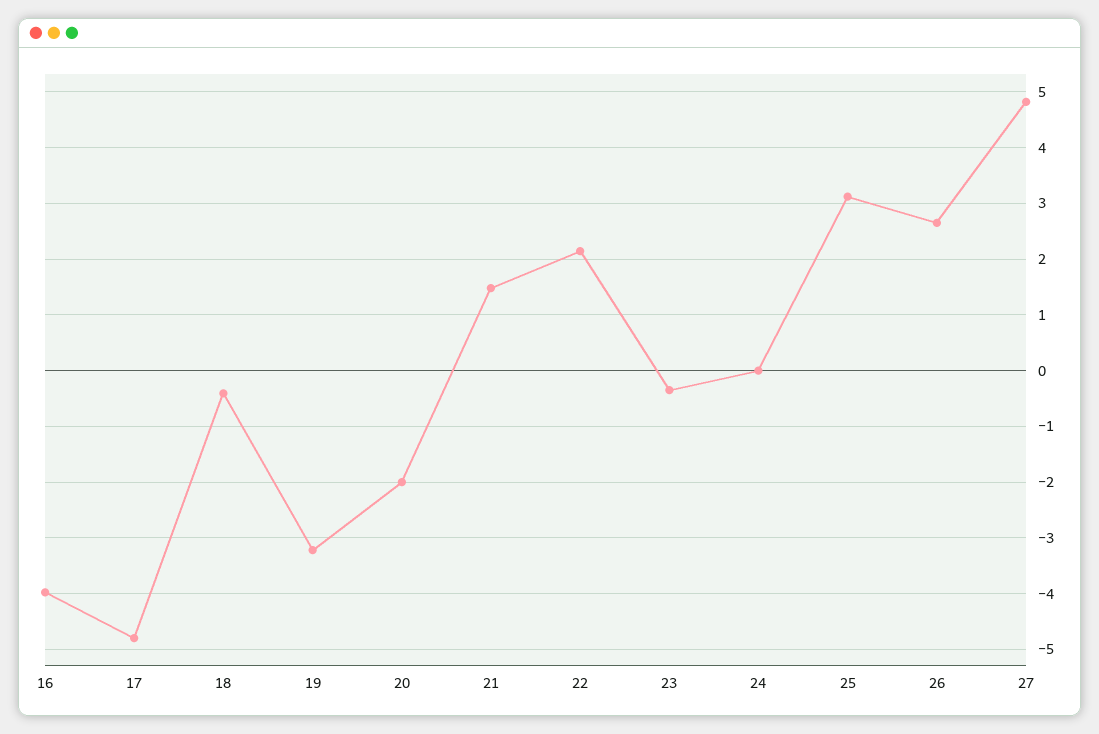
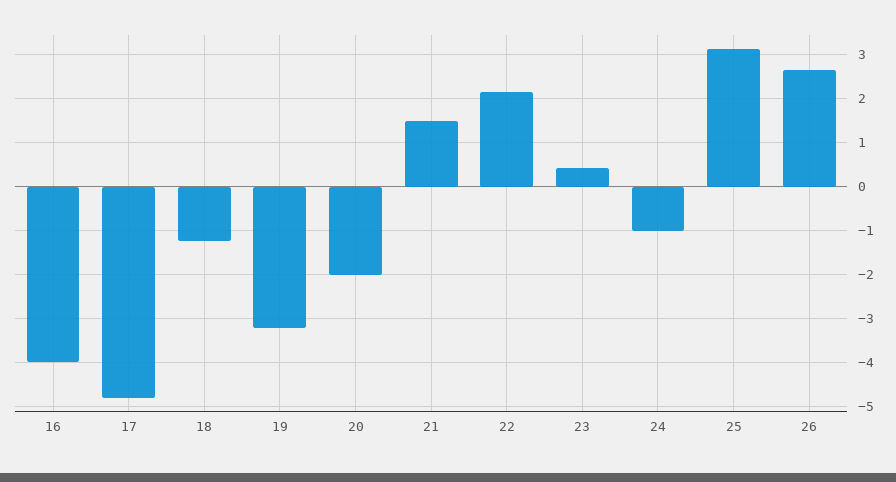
  {
    "16": -4,
    "17": -4.8,
-   "18": -0.4,
+   "18": -1.2,
    "19": -3.2,
    "20": -2,
    "21": 1.4,
    "22": 2.2,
-   "23": -0.4,
+   "23": 0.4,
-   "24": 0,
+   "24": -1,
    "25": 3.2,
-   "26": 2.6,
+   "26": 2.6
-   "27": 4.8
  }

